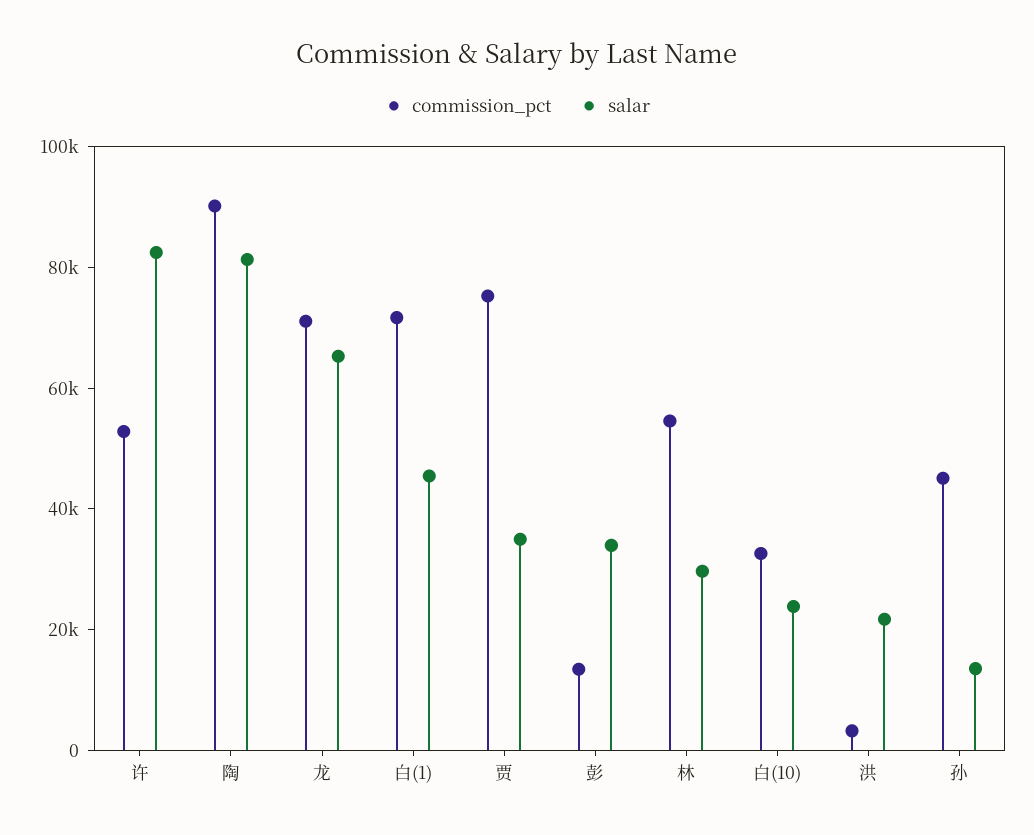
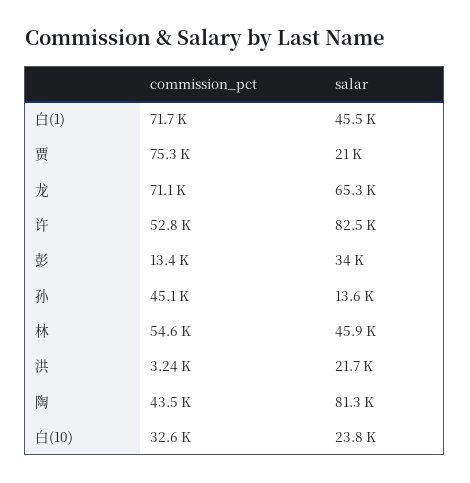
  {
    "commission_pct": {
      "许": 52800,
-     "陶": 90000,
+     "陶": 43500,
      "龙": 71100,
      "白(1)": 71700,
      "贾": 75300,
      "彭": 13400,
      "林": 54600,
      "白(10)": 32600,
      "洪": 3240,
      "孙": 45100
    },
    "salar": {
      "许": 82500,
      "陶": 81300,
      "龙": 65300,
      "白(1)": 45500,
-     "贾": 35000,
+     "贾": 21000,
      "彭": 34000,
-     "林": 30000,
+     "林": 45900,
      "白(10)": 23800,
      "洪": 21700,
      "孙": 13600
    }
  }

